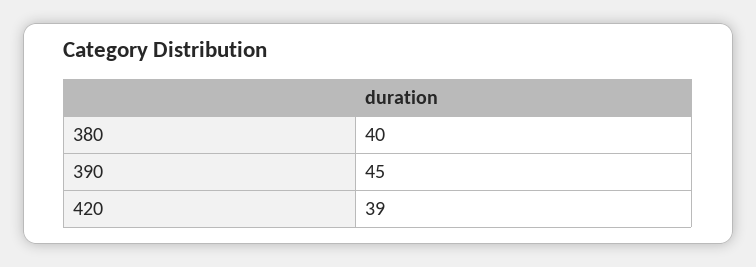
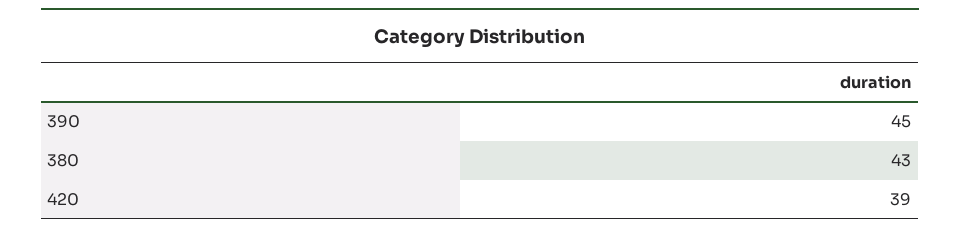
  {
-   "380": 40,
+   "380": 43,
    "390": 45,
    "420": 39
  }

